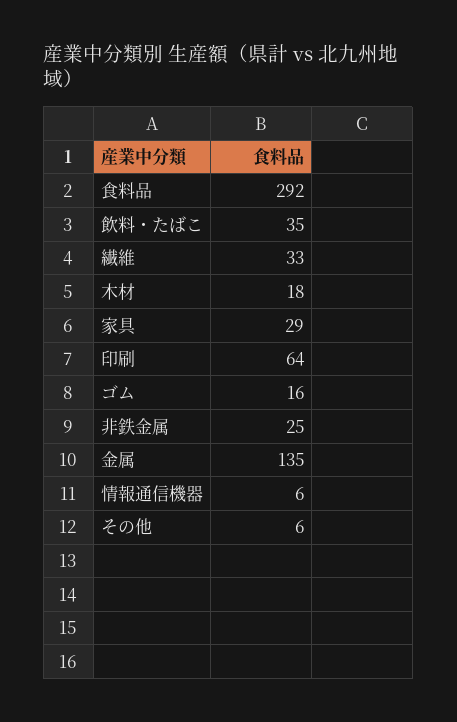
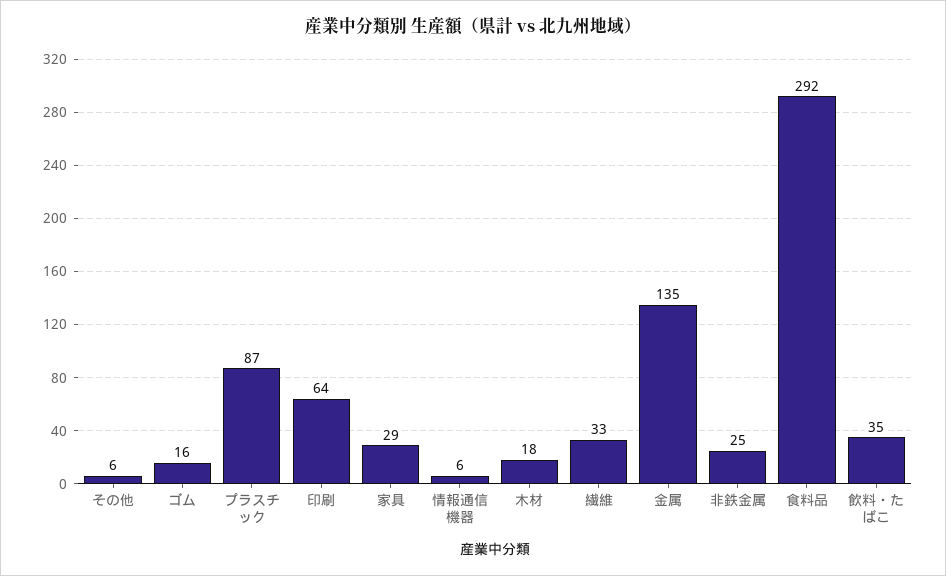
  {
    "食料品": 292,
    "飲料・たばこ": 35,
    "繊維": 33,
    "木材": 18,
    "家具": 29,
    "印刷": 64,
    "ゴム": 16,
    "非鉄金属": 25,
    "金属": 135,
    "情報通信機器": 6,
-   "その他": 6
+   "その他": 6,
+   "プラスチック": 87
  }

